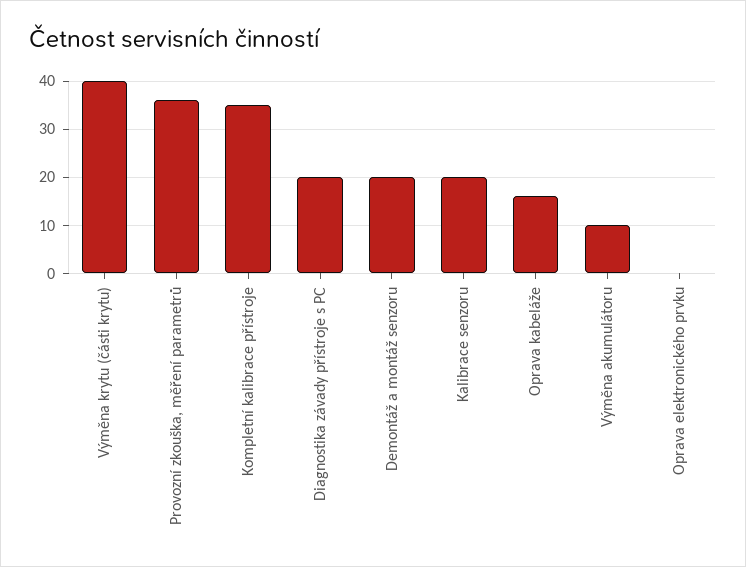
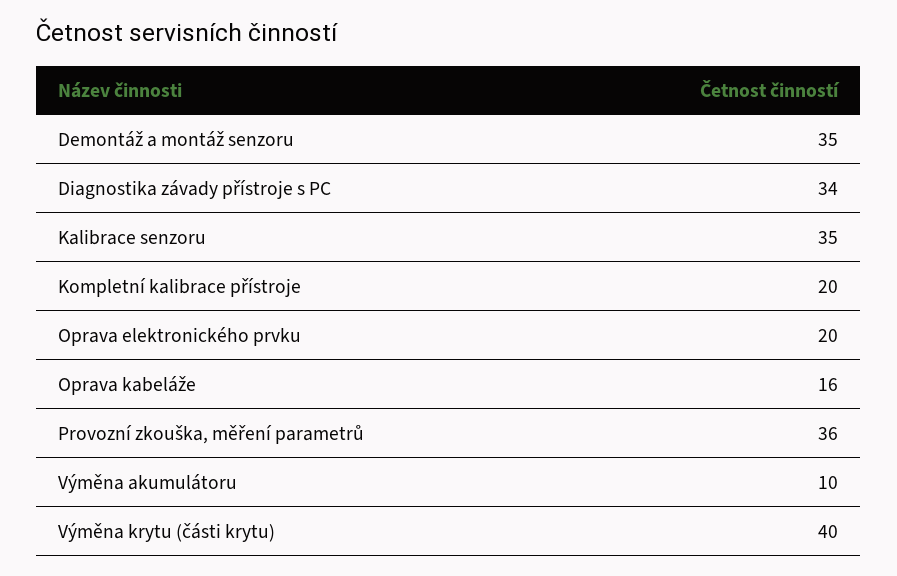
  {
    "Výměna krytu (části krytu)": 40,
    "Provozní zkouška, měření parametrů": 36,
-   "Kompletní kalibrace přístroje": 35,
+   "Kompletní kalibrace přístroje": 20,
-   "Diagnostika závady přístroje s PC": 20,
+   "Diagnostika závady přístroje s PC": 34,
-   "Demontáž a montáž senzoru": 20,
+   "Demontáž a montáž senzoru": 35,
-   "Kalibrace senzoru": 20,
+   "Kalibrace senzoru": 35,
    "Oprava kabeláže": 16,
    "Výměna akumulátoru": 10,
-   "Oprava elektronického prvku": 0
+   "Oprava elektronického prvku": 20
  }

